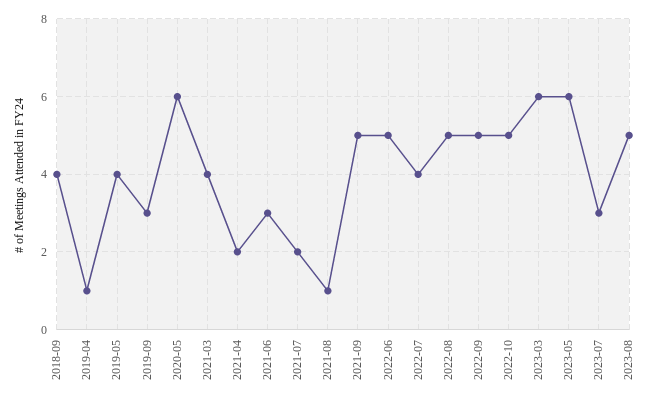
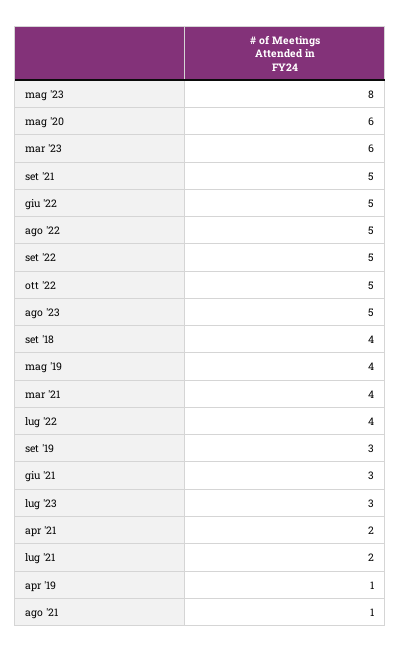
  {
    "2018-09": 4,
    "2019-04": 1,
    "2019-05": 4,
    "2019-09": 3,
    "2020-05": 6,
    "2021-03": 4,
    "2021-04": 2,
    "2021-06": 3,
    "2021-07": 2,
    "2021-08": 1,
    "2021-09": 5,
    "2022-06": 5,
    "2022-07": 4,
    "2022-08": 5,
    "2022-09": 5,
    "2022-10": 5,
    "2023-03": 6,
-   "2023-05": 6,
+   "2023-05": 8,
    "2023-07": 3,
    "2023-08": 5
  }

